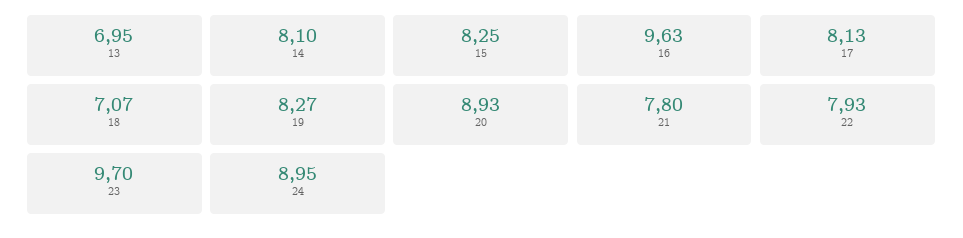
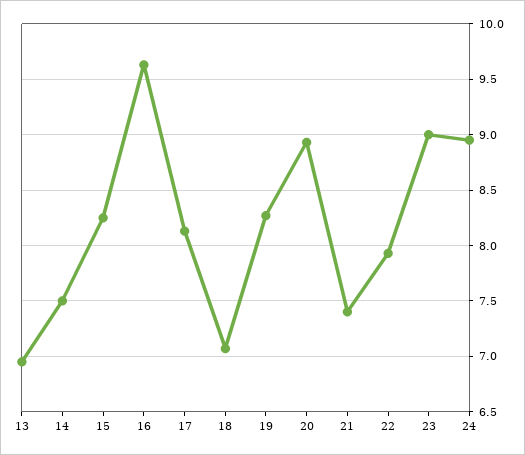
  {
    "13": 6.95,
-   "14": 8.1,
+   "14": 7.5,
    "15": 8.25,
    "16": 9.63,
    "17": 8.13,
    "18": 7.07,
    "19": 8.27,
    "20": 8.93,
-   "21": 7.8,
+   "21": 7.4,
    "22": 7.93,
-   "23": 9.7,
+   "23": 9,
    "24": 8.95
  }

